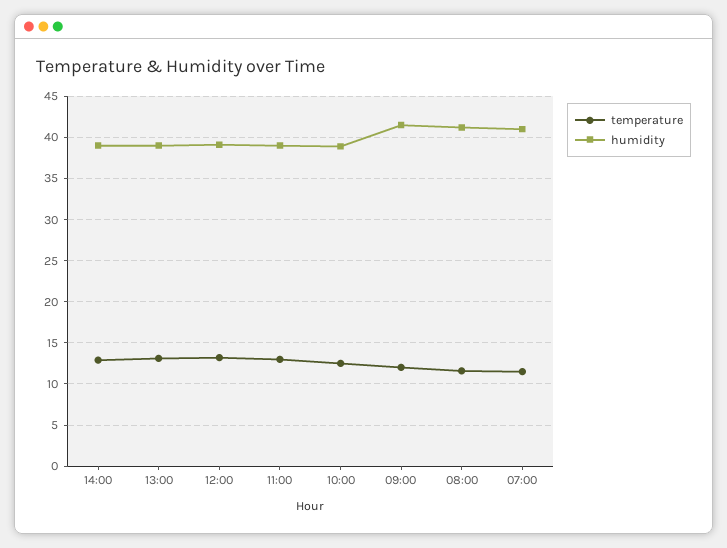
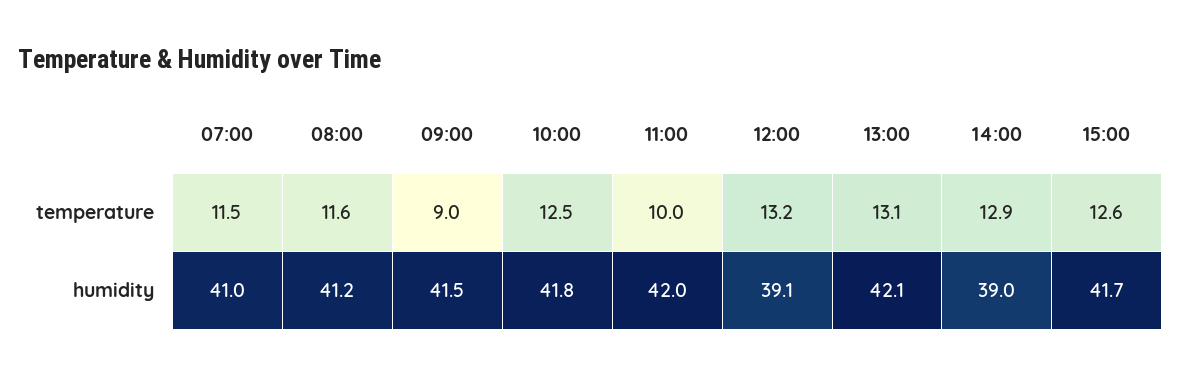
  {
    "temperature": {
      "14:00": 12.9,
      "13:00": 13.1,
      "12:00": 13.2,
-     "11:00": 13,
+     "11:00": 10,
      "10:00": 12.5,
-     "09:00": 12,
+     "09:00": 9,
      "08:00": 11.6,
-     "07:00": 11.5
+     "07:00": 11.5,
+     "15:00": 12.6
    },
    "humidity": {
      "14:00": 39,
-     "13:00": 39,
+     "13:00": 42.1,
      "12:00": 39.1,
-     "11:00": 39,
+     "11:00": 42,
-     "10:00": 39,
+     "10:00": 41.8,
      "09:00": 41.5,
      "08:00": 41.2,
-     "07:00": 41
+     "07:00": 41,
+     "15:00": 41.7
    }
  }

